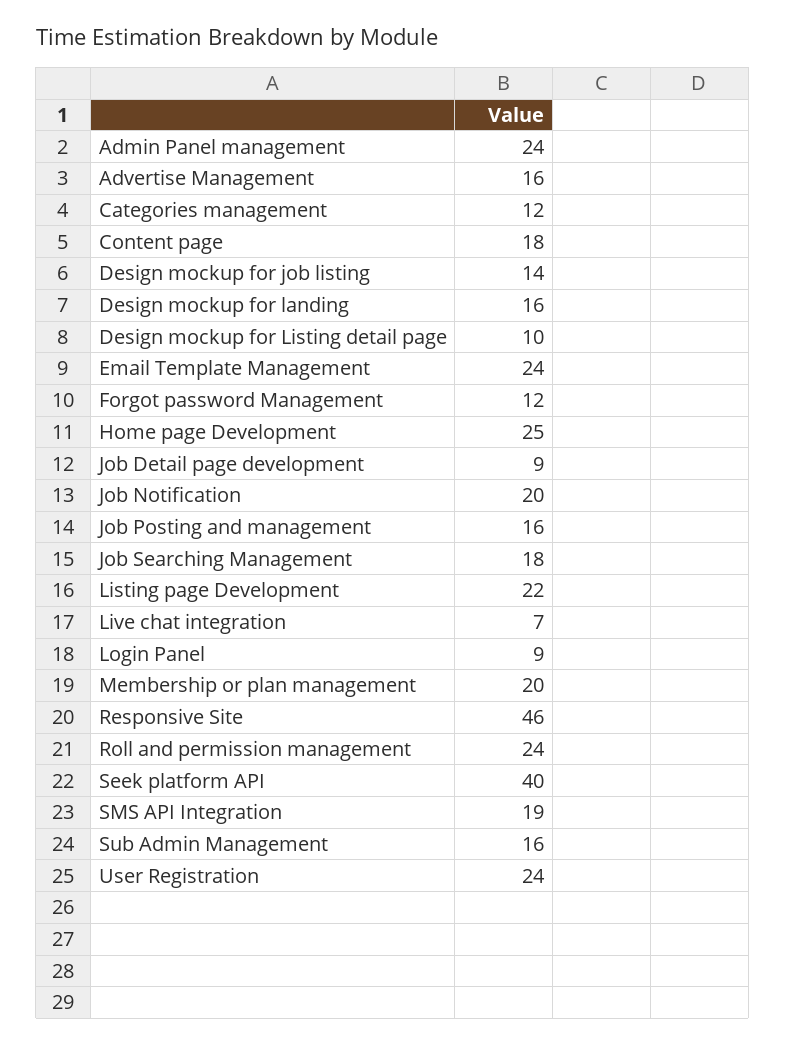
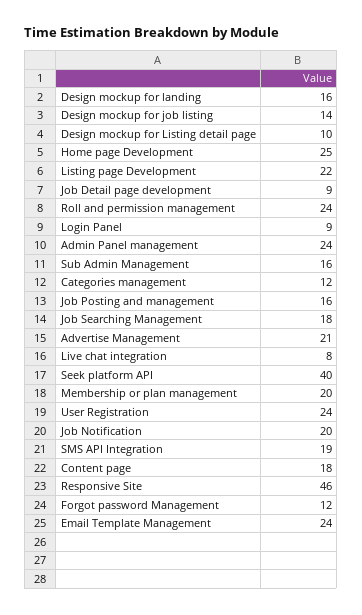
  {
    "Admin Panel management": 24,
-   "Advertise Management": 16,
+   "Advertise Management": 21,
    "Categories management": 12,
    "Content page": 18,
    "Design mockup for job listing": 14,
    "Design mockup for landing": 16,
    "Design mockup for Listing detail page": 10,
    "Email Template Management": 24,
    "Forgot password Management": 12,
    "Home page Development": 25,
    "Job Detail page development": 9,
    "Job Notification": 20,
    "Job Posting and management": 16,
    "Job Searching Management": 18,
    "Listing page Development": 22,
-   "Live chat integration": 7,
+   "Live chat integration": 8,
    "Login Panel": 9,
    "Membership or plan management": 20,
    "Responsive Site": 46,
    "Roll and permission management": 24,
    "Seek platform API": 40,
    "SMS API Integration": 19,
    "Sub Admin Management": 16,
    "User Registration": 24
  }

